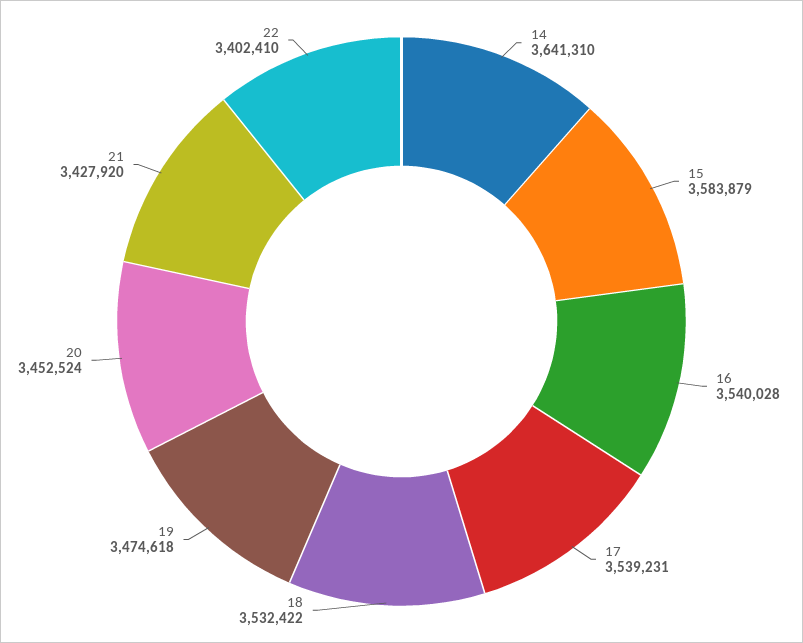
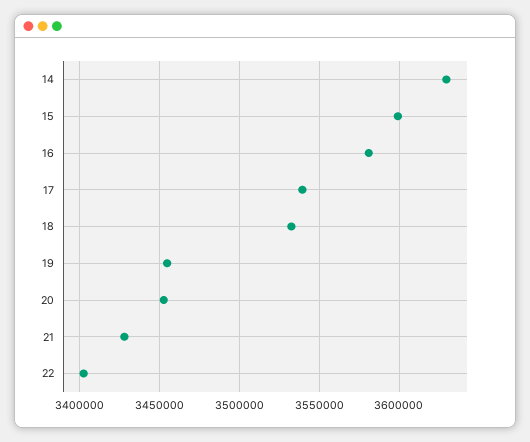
  {
-   "14": 3641310,
+   "14": 3630000,
-   "15": 3583879,
+   "15": 3600000,
-   "16": 3540028,
+   "16": 3580000,
    "17": 3539231,
    "18": 3532422,
-   "19": 3474618,
+   "19": 3455000,
    "20": 3452524,
    "21": 3427920,
    "22": 3402410
  }

